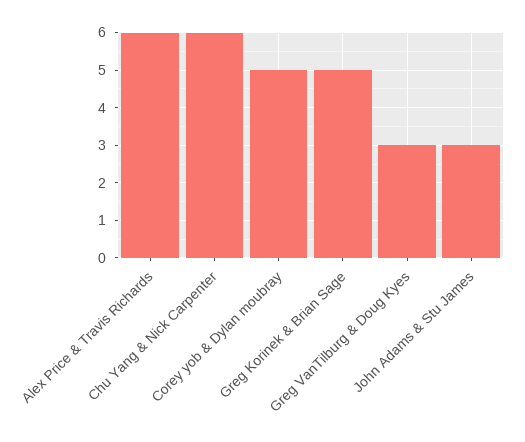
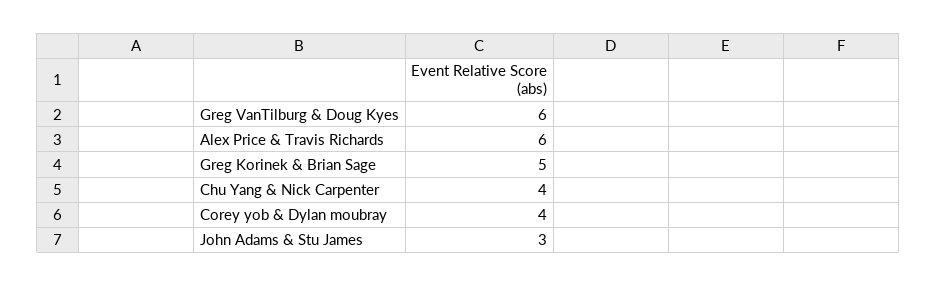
  {
    "Alex Price & Travis Richards": 6,
-   "Chu Yang & Nick Carpenter": 6,
+   "Chu Yang & Nick Carpenter": 4,
-   "Corey yob & Dylan moubray": 5,
+   "Corey yob & Dylan moubray": 4,
    "Greg Korinek & Brian Sage": 5,
-   "Greg VanTilburg & Doug Kyes": 3,
+   "Greg VanTilburg & Doug Kyes": 6,
    "John Adams & Stu James": 3
  }

